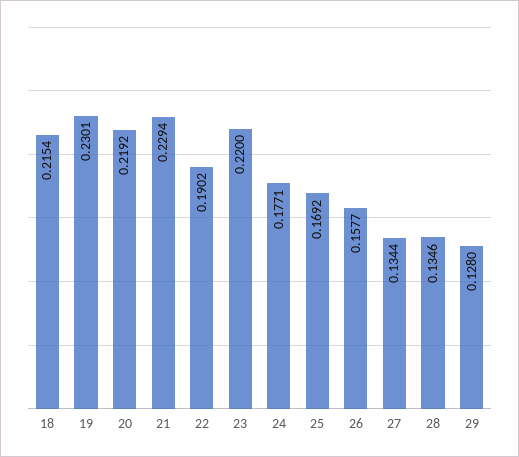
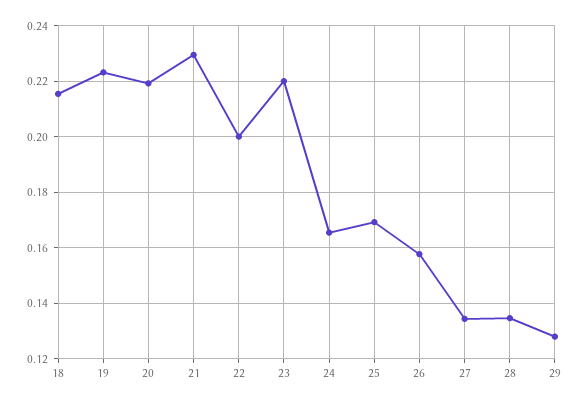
  {
    "18": 0.2154,
-   "19": 0.2301,
+   "19": 0.2225,
    "20": 0.2192,
    "21": 0.2294,
-   "22": 0.1902,
+   "22": 0.2,
    "23": 0.22,
-   "24": 0.1771,
+   "24": 0.165,
    "25": 0.1692,
    "26": 0.1577,
    "27": 0.1344,
    "28": 0.1346,
    "29": 0.128
  }

